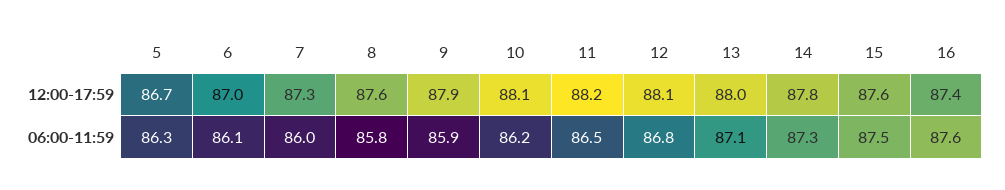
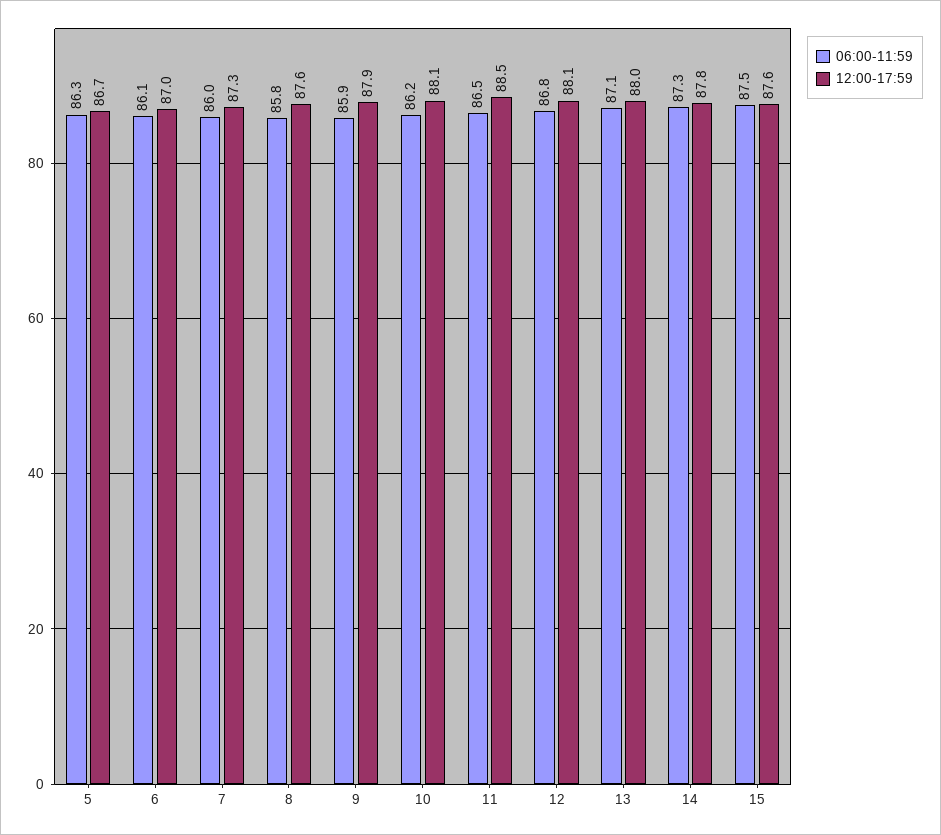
  {
    "12:00-17:59": {
      "5": 86.7,
      "6": 87,
      "7": 87.3,
      "8": 87.6,
      "9": 87.9,
      "10": 88.1,
-     "11": 88.2,
+     "11": 88.5,
      "12": 88.1,
      "13": 88,
      "14": 87.8,
-     "15": 87.6,
+     "15": 87.6
-     "16": 87.4
    },
    "06:00-11:59": {
      "5": 86.3,
      "6": 86.1,
      "7": 86,
      "8": 85.8,
      "9": 85.9,
      "10": 86.2,
      "11": 86.5,
      "12": 86.8,
      "13": 87.1,
      "14": 87.3,
-     "15": 87.5,
+     "15": 87.5
-     "16": 87.6
    }
  }

